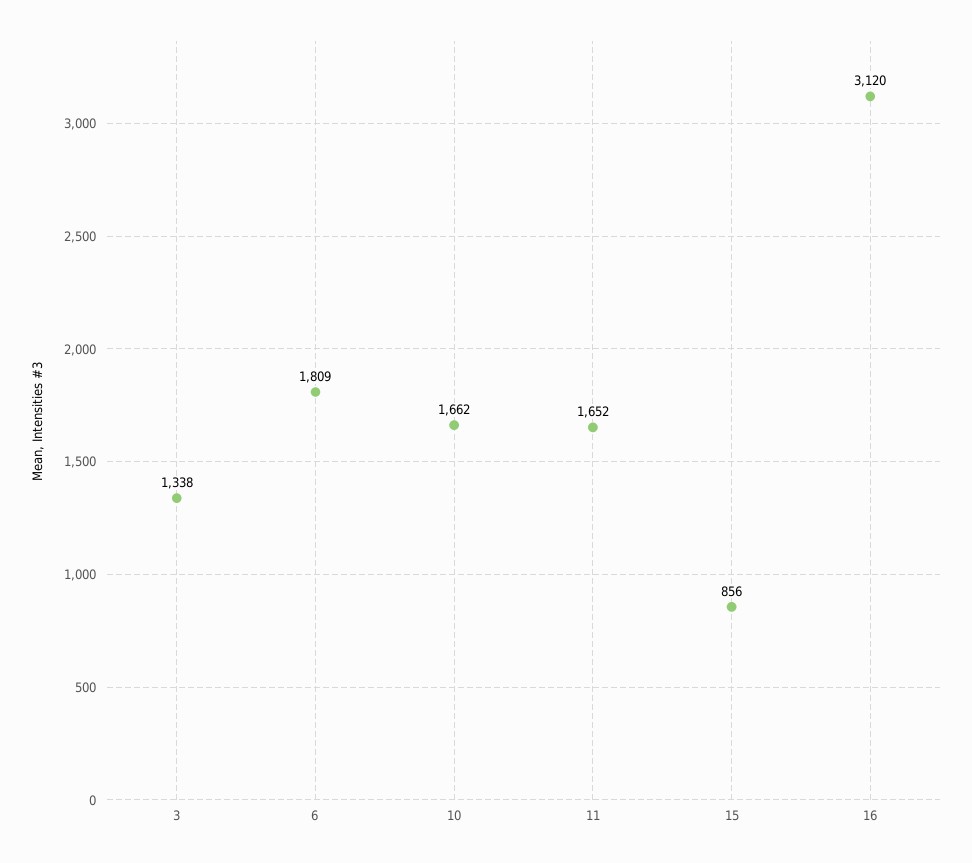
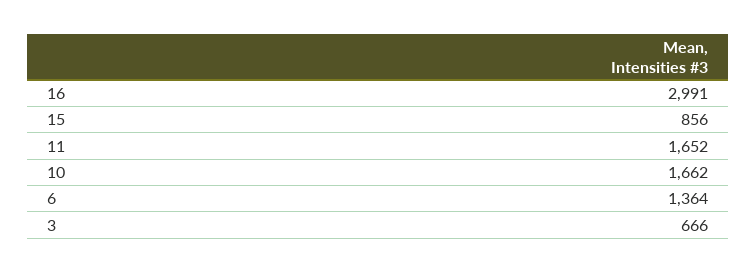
  {
-   "3": 1338,
+   "3": 666,
-   "6": 1809,
+   "6": 1364,
    "10": 1662,
    "11": 1652,
    "15": 856,
-   "16": 3120
+   "16": 2991
  }

